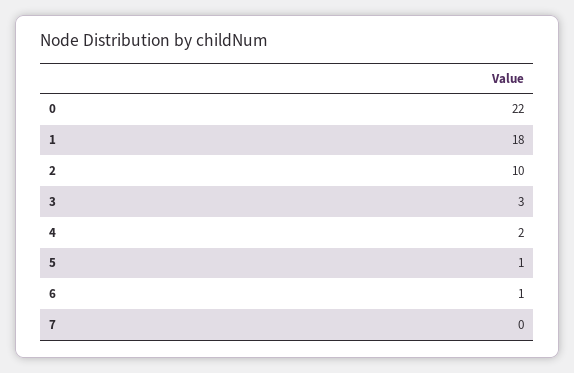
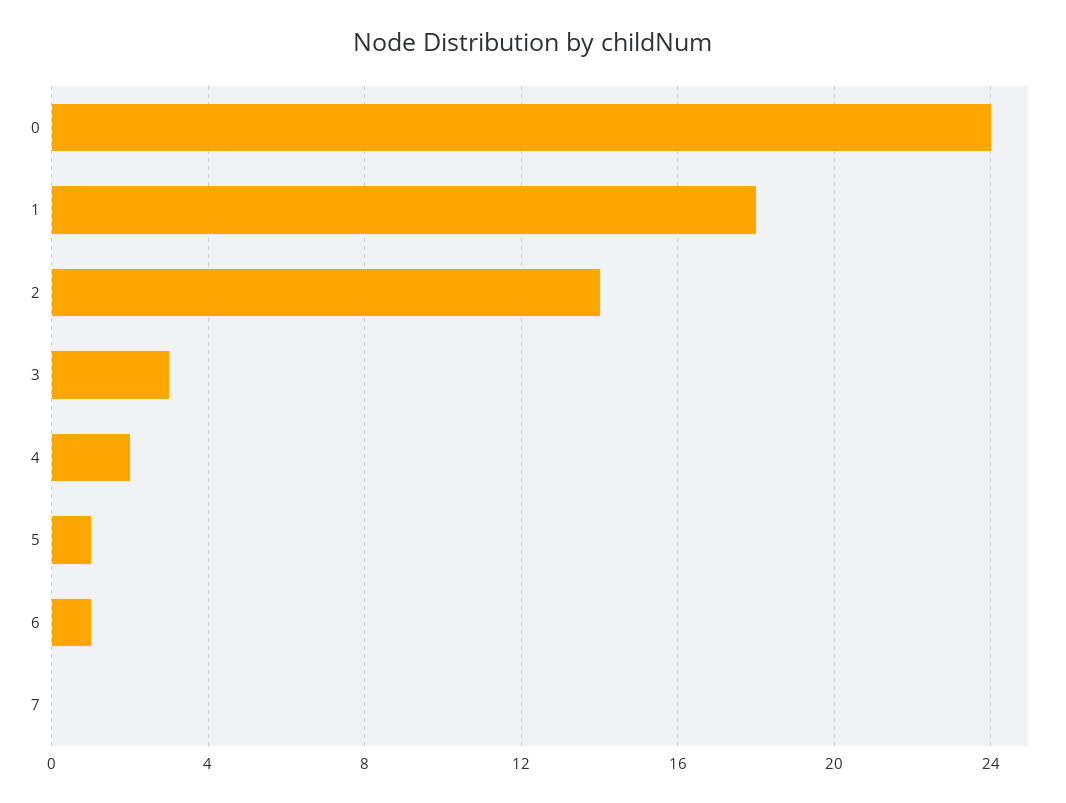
  {
-   "0": 22,
+   "0": 24,
    "1": 18,
-   "2": 10,
+   "2": 14,
    "3": 3,
    "4": 2,
    "5": 1,
    "6": 1,
    "7": 0
  }

